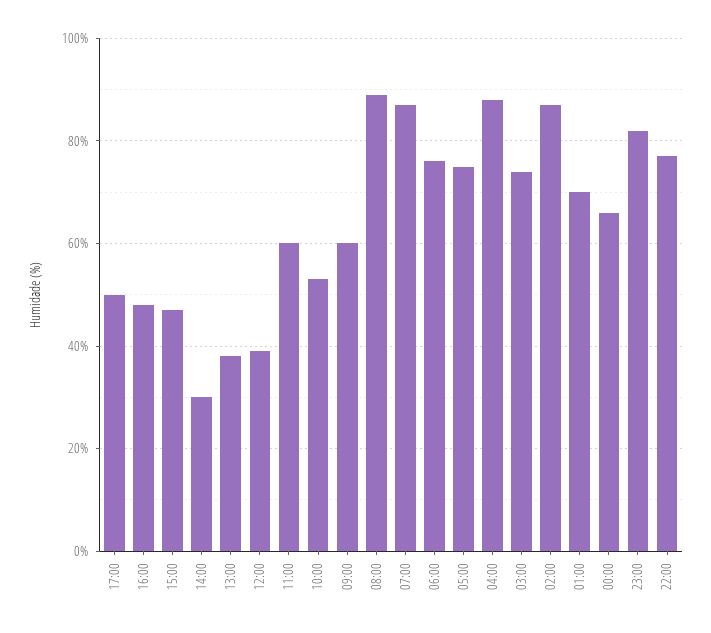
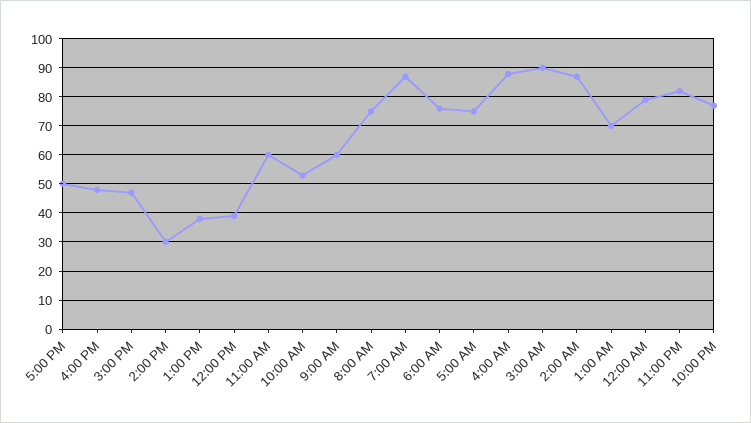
  {
    "17:00": 50,
    "16:00": 50,
    "15:00": 45,
    "14:00": 30,
    "13:00": 40,
    "12:00": 40,
    "11:00": 60,
    "10:00": 55,
    "09:00": 60,
-   "08:00": 90,
+   "08:00": 75,
    "07:00": 85,
    "06:00": 75,
    "05:00": 75,
    "04:00": 90,
-   "03:00": 75,
+   "03:00": 90,
    "02:00": 85,
    "01:00": 70,
-   "00:00": 65,
+   "00:00": 80,
    "23:00": 80,
    "22:00": 75
  }

